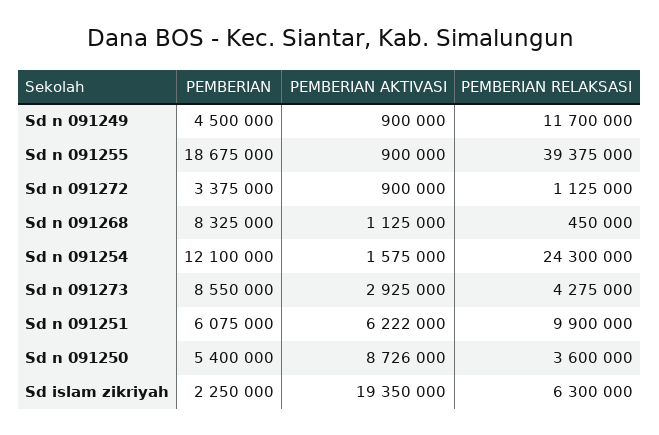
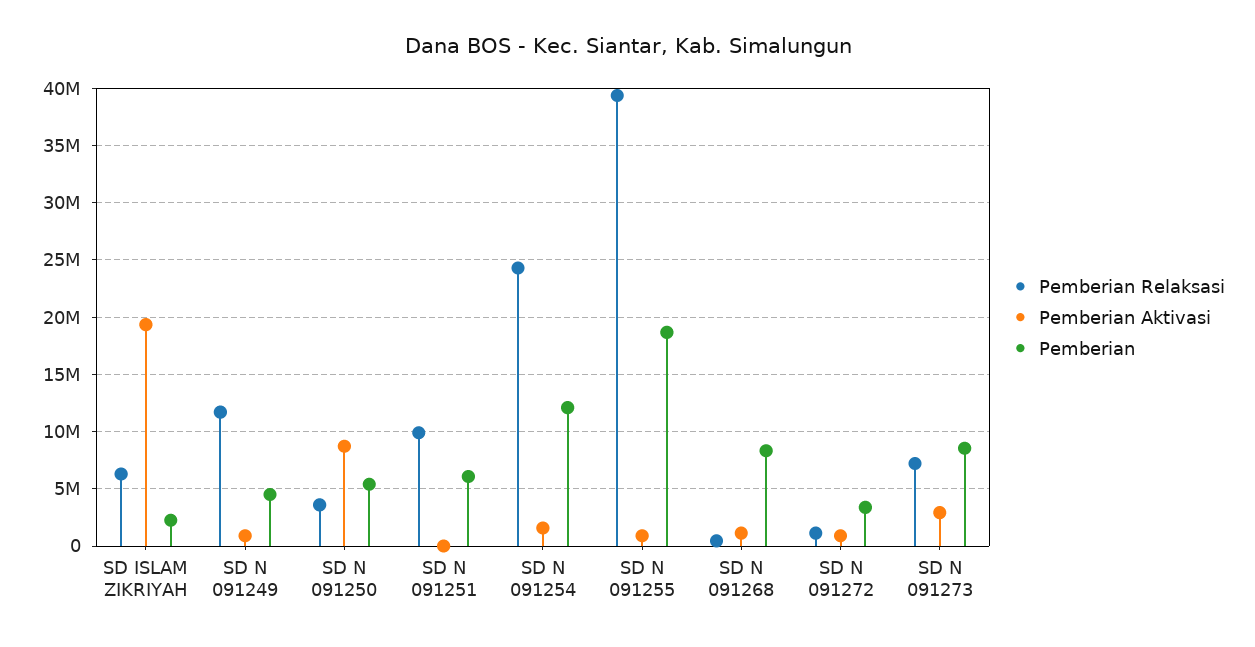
  {
    "PEMBERIAN": {
      "Sd n 091249": 4500000,
      "Sd n 091255": 18675000,
      "Sd n 091272": 3375000,
      "Sd n 091268": 8325000,
      "Sd n 091254": 12100000,
      "Sd n 091273": 8550000,
      "Sd n 091251": 6075000,
      "Sd n 091250": 5400000,
      "Sd islam zikriyah": 2250000
    },
    "PEMBERIAN AKTIVASI": {
      "Sd n 091249": 900000,
      "Sd n 091255": 900000,
      "Sd n 091272": 900000,
      "Sd n 091268": 1125000,
      "Sd n 091254": 1575000,
      "Sd n 091273": 2925000,
-     "Sd n 091251": 6222000,
+     "Sd n 091251": 0,
      "Sd n 091250": 8726000,
      "Sd islam zikriyah": 19350000
    },
    "PEMBERIAN RELAKSASI": {
      "Sd n 091249": 11700000,
      "Sd n 091255": 39375000,
      "Sd n 091272": 1125000,
      "Sd n 091268": 450000,
      "Sd n 091254": 24300000,
-     "Sd n 091273": 4275000,
+     "Sd n 091273": 7000000,
      "Sd n 091251": 9900000,
      "Sd n 091250": 3600000,
      "Sd islam zikriyah": 6300000
    }
  }

